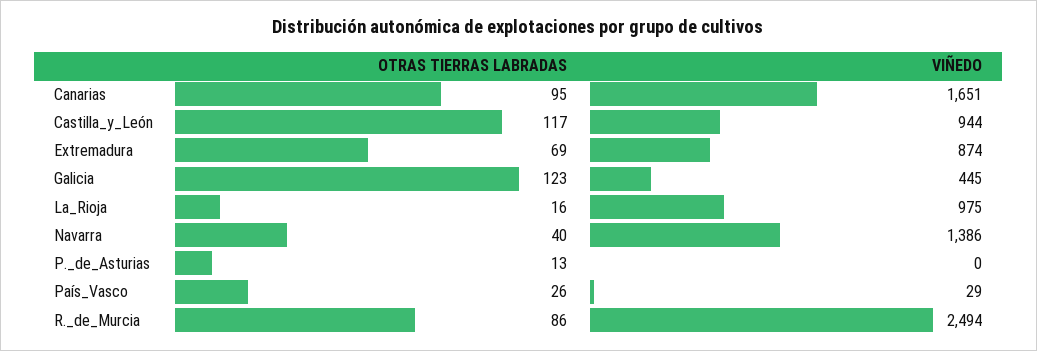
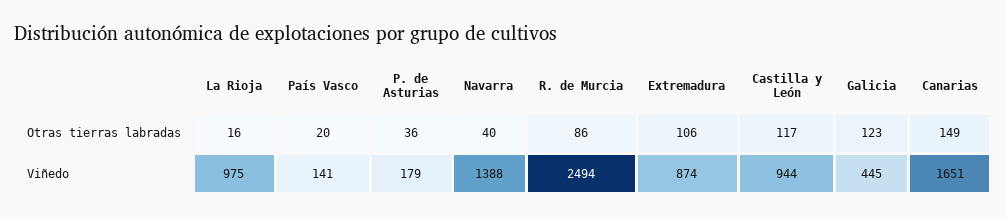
  {
    "OTRAS TIERRAS LABRADAS": {
-     "Canarias": 95,
+     "Canarias": 149,
      "Castilla_y_León": 117,
-     "Extremadura": 69,
+     "Extremadura": 106,
      "Galicia": 123,
      "La_Rioja": 16,
      "Navarra": 40,
-     "P._de_Asturias": 13,
+     "P._de_Asturias": 36,
-     "País_Vasco": 26,
+     "País_Vasco": 20,
      "R._de_Murcia": 86
    },
    "VIÑEDO": {
      "Canarias": 1651,
      "Castilla_y_León": 944,
      "Extremadura": 874,
      "Galicia": 445,
      "La_Rioja": 975,
-     "Navarra": 1386,
+     "Navarra": 1388,
-     "P._de_Asturias": 0,
+     "P._de_Asturias": 179,
-     "País_Vasco": 29,
+     "País_Vasco": 141,
      "R._de_Murcia": 2494
    }
  }

